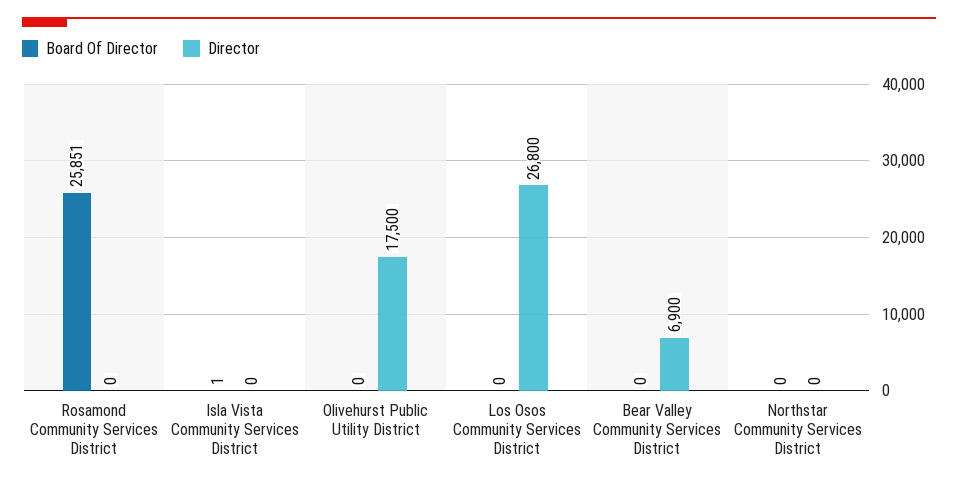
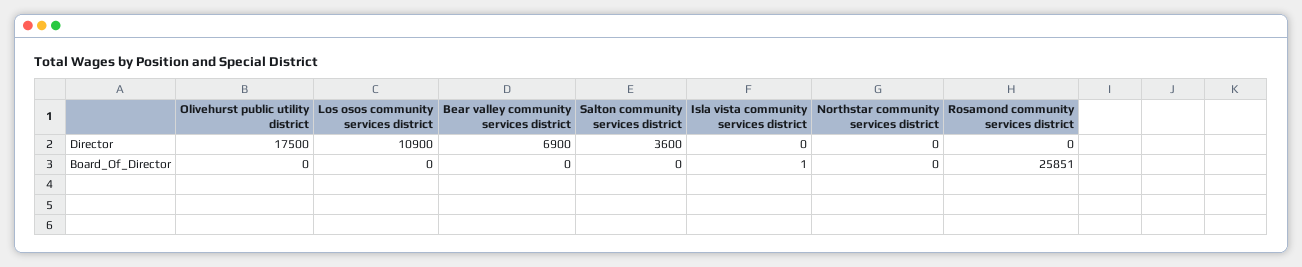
  {
    "Board Of Director": {
      "Rosamond Community Services District": 25851,
      "Isla Vista Community Services District": 1,
      "Olivehurst Public Utility District": 0,
      "Los Osos Community Services District": 0,
      "Bear Valley Community Services District": 0,
-     "Northstar Community Services District": 0
+     "Northstar Community Services District": 0,
+     "Salton community services district": 0
    },
    "Director": {
      "Rosamond Community Services District": 0,
      "Isla Vista Community Services District": 0,
      "Olivehurst Public Utility District": 17500,
-     "Los Osos Community Services District": 26800,
+     "Los Osos Community Services District": 10900,
      "Bear Valley Community Services District": 6900,
-     "Northstar Community Services District": 0
+     "Northstar Community Services District": 0,
+     "Salton community services district": 3600
    }
  }

